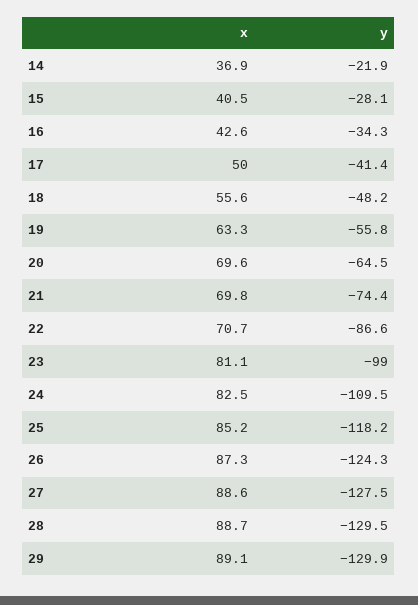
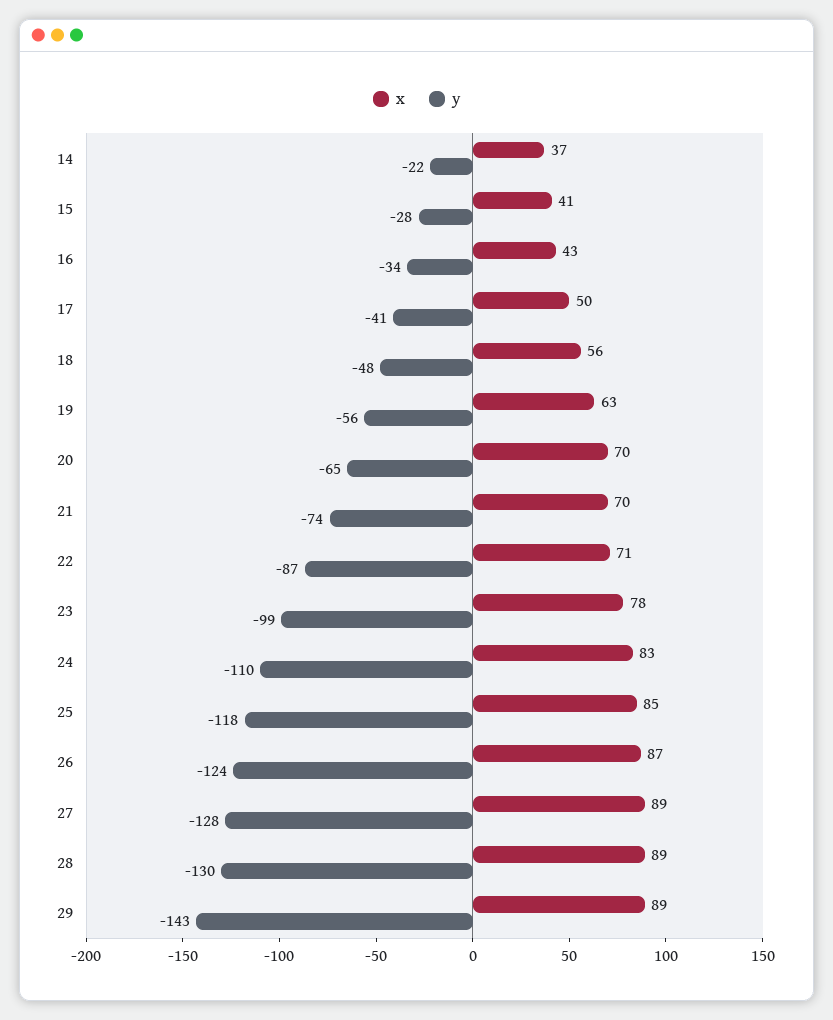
  {
    "x": {
      "14": 36.9,
      "15": 40.5,
      "16": 42.6,
      "17": 50,
      "18": 55.6,
      "19": 63.3,
      "20": 69.6,
      "21": 69.8,
      "22": 70.7,
-     "23": 81.1,
+     "23": 78,
      "24": 82.5,
      "25": 85.2,
      "26": 87.3,
      "27": 88.6,
      "28": 88.7,
      "29": 89.1
    },
    "y": {
      "14": -21.9,
      "15": -28.1,
      "16": -34.3,
      "17": -41.4,
      "18": -48.2,
      "19": -55.8,
      "20": -64.5,
      "21": -74.4,
      "22": -86.6,
      "23": -99,
      "24": -109.5,
      "25": -118.2,
      "26": -124.3,
      "27": -127.5,
      "28": -129.5,
-     "29": -129.9
+     "29": -143
    }
  }

